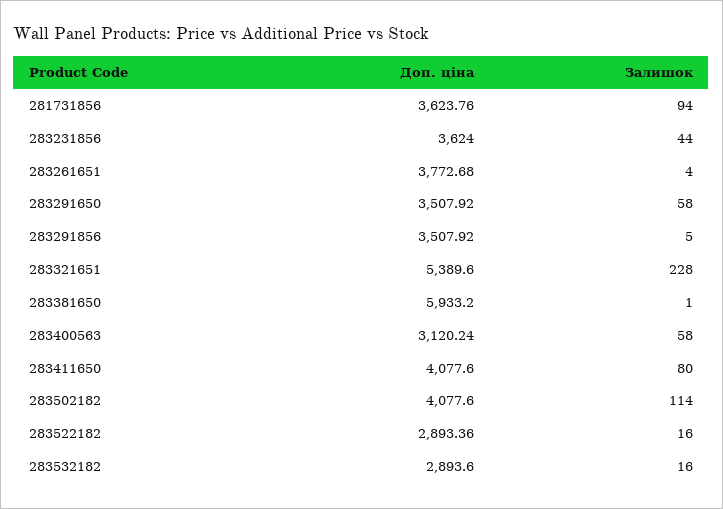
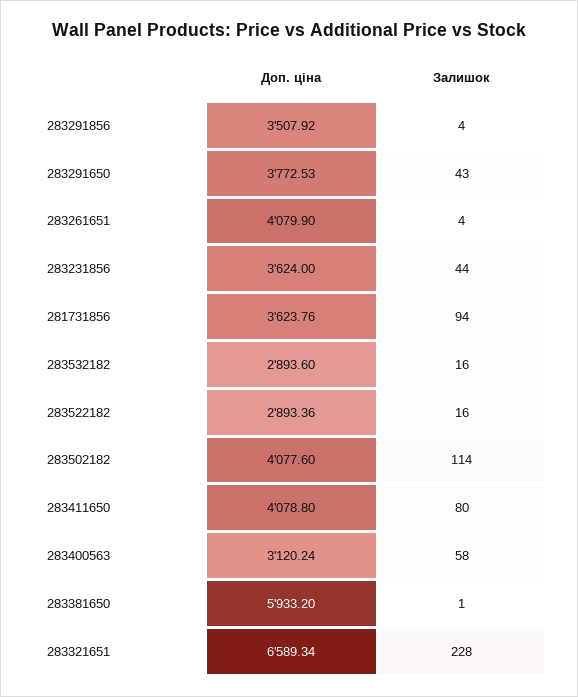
  {
    "Доп. ціна": {
      "281731856": 3623.76,
      "283231856": 3624,
-     "283261651": 3772.68,
+     "283261651": 4079.9,
-     "283291650": 3507.92,
+     "283291650": 3772.53,
      "283291856": 3507.92,
-     "283321651": 5389.6,
+     "283321651": 6589.34,
      "283381650": 5933.2,
      "283400563": 3120.24,
-     "283411650": 4077.6,
+     "283411650": 4078.8,
      "283502182": 4077.6,
      "283522182": 2893.36,
      "283532182": 2893.6
    },
    "Залишок": {
      "281731856": 94,
      "283231856": 44,
      "283261651": 4,
-     "283291650": 58,
+     "283291650": 43,
-     "283291856": 5,
+     "283291856": 4,
      "283321651": 228,
      "283381650": 1,
      "283400563": 58,
      "283411650": 80,
      "283502182": 114,
      "283522182": 16,
      "283532182": 16
    }
  }

